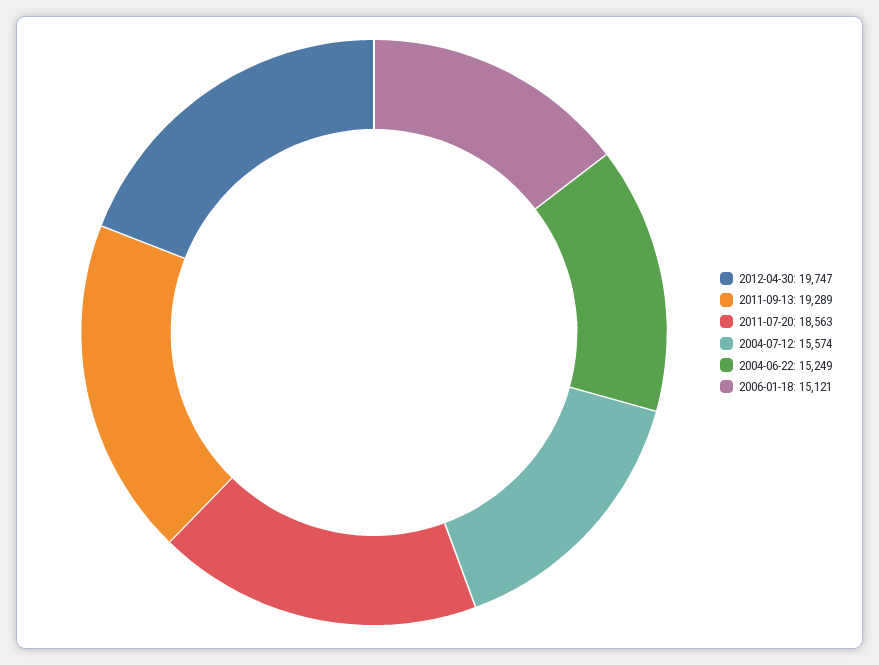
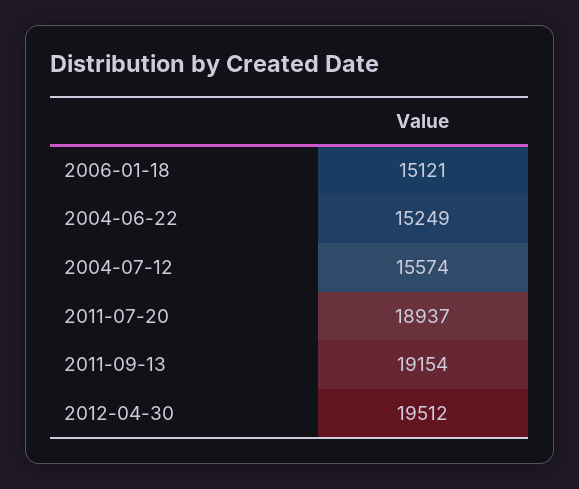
  {
-   "2012-04-30": 19747,
+   "2012-04-30": 19512,
-   "2011-09-13": 19289,
+   "2011-09-13": 19154,
-   "2011-07-20": 18563,
+   "2011-07-20": 18937,
    "2004-07-12": 15574,
    "2004-06-22": 15249,
    "2006-01-18": 15121
  }

